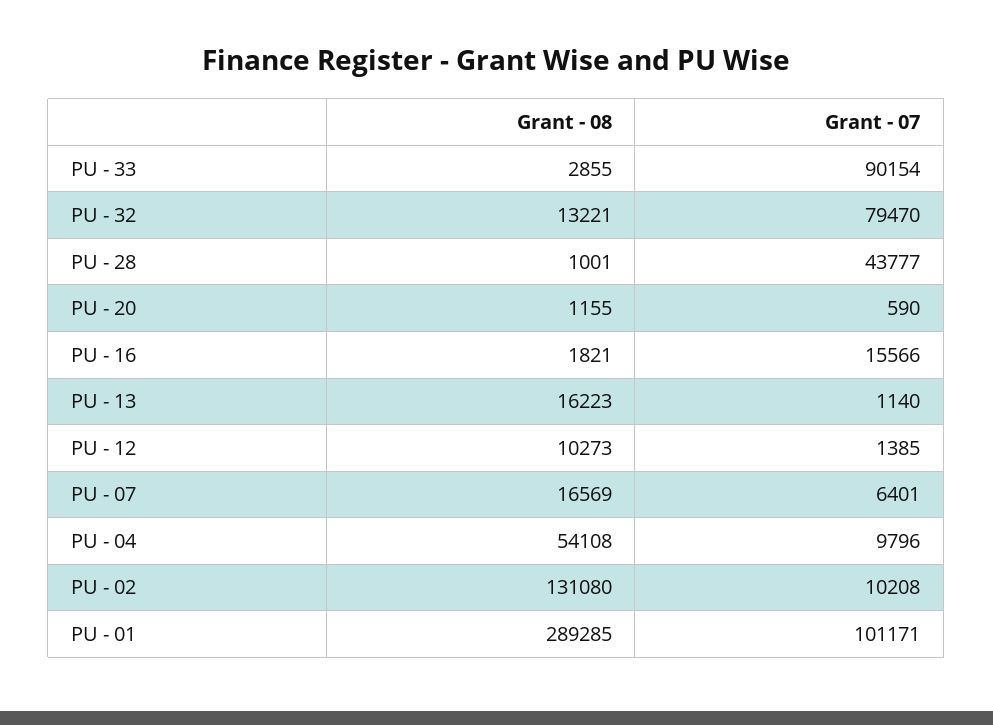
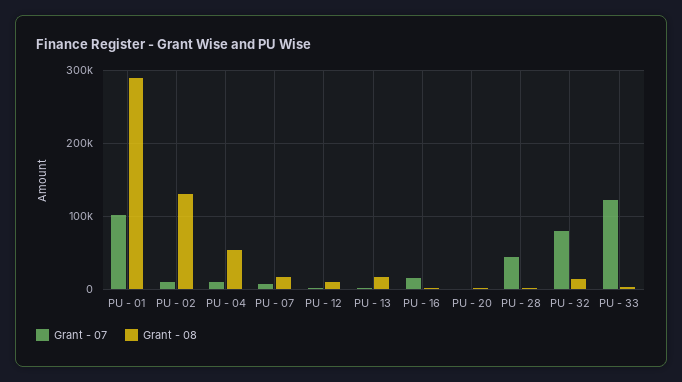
  {
    "Grant - 08": {
      "PU - 33": 2855,
      "PU - 32": 13221,
      "PU - 28": 1001,
      "PU - 20": 1155,
      "PU - 16": 1821,
      "PU - 13": 16223,
      "PU - 12": 10273,
      "PU - 07": 16569,
      "PU - 04": 54108,
      "PU - 02": 131080,
      "PU - 01": 289285
    },
    "Grant - 07": {
-     "PU - 33": 90154,
+     "PU - 33": 120000,
      "PU - 32": 79470,
      "PU - 28": 43777,
      "PU - 20": 590,
      "PU - 16": 15566,
      "PU - 13": 1140,
      "PU - 12": 1385,
      "PU - 07": 6401,
      "PU - 04": 9796,
      "PU - 02": 10208,
      "PU - 01": 101171
    }
  }

